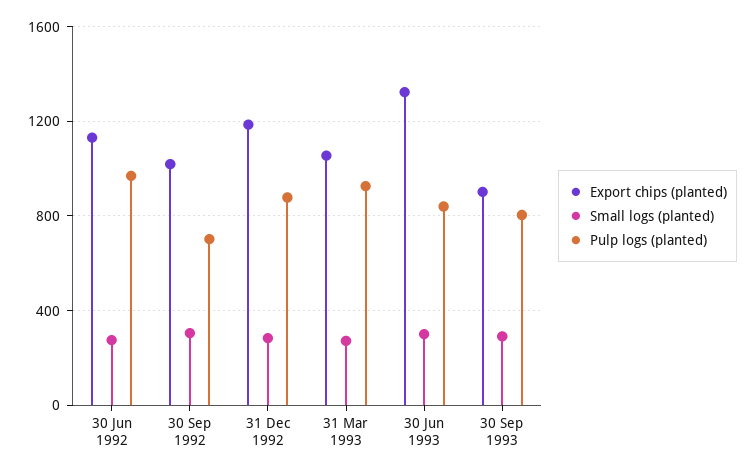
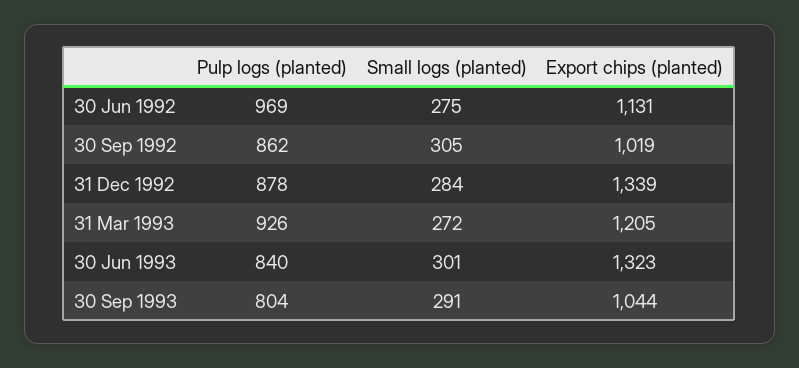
  {
    "Export chips (planted)": {
      "30 Jun 1992": 1131,
      "30 Sep 1992": 1019,
-     "31 Dec 1992": 1200,
+     "31 Dec 1992": 1339,
-     "31 Mar 1993": 1050,
+     "31 Mar 1993": 1205,
      "30 Jun 1993": 1323,
-     "30 Sep 1993": 900
+     "30 Sep 1993": 1044
    },
    "Small logs (planted)": {
      "30 Jun 1992": 275,
      "30 Sep 1992": 305,
      "31 Dec 1992": 284,
      "31 Mar 1993": 272,
      "30 Jun 1993": 301,
      "30 Sep 1993": 291
    },
    "Pulp logs (planted)": {
      "30 Jun 1992": 969,
-     "30 Sep 1992": 700,
+     "30 Sep 1992": 862,
      "31 Dec 1992": 878,
      "31 Mar 1993": 926,
      "30 Jun 1993": 840,
      "30 Sep 1993": 804
    }
  }

